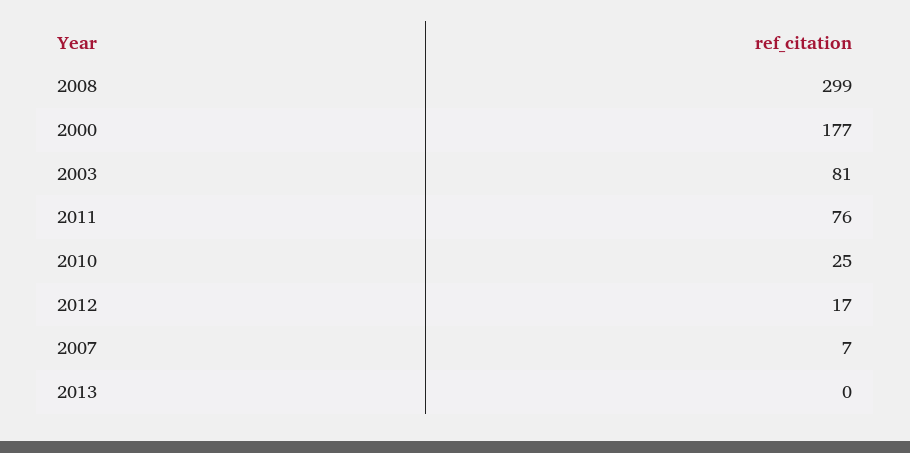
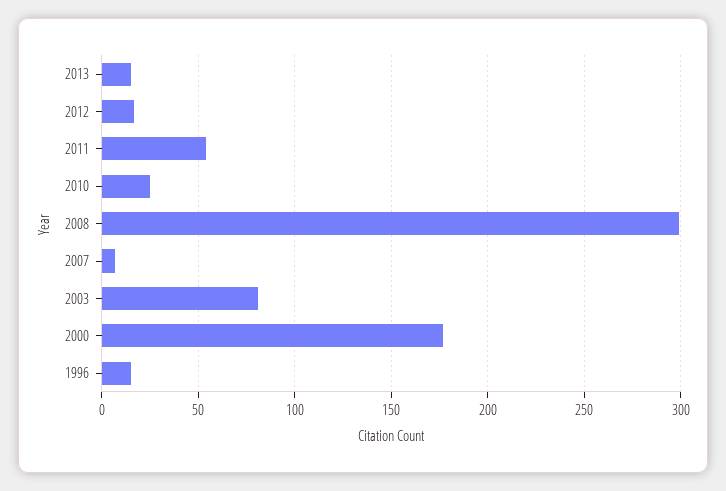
  {
    "2008": 299,
    "2000": 177,
    "2003": 81,
-   "2011": 76,
+   "2011": 55,
    "2010": 25,
    "2012": 17,
    "2007": 7,
-   "2013": 0
+   "2013": 15,
+   "1996": 15
  }

